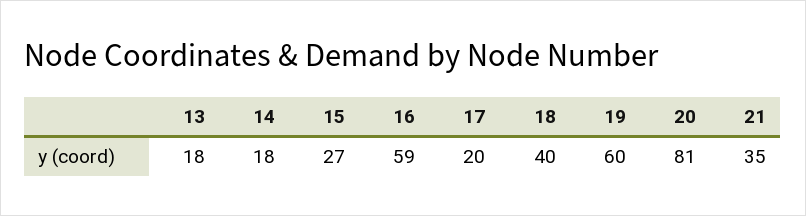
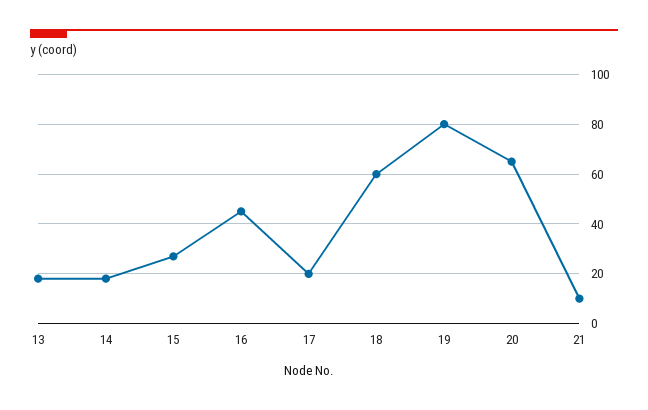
  {
    "13": 18,
    "14": 18,
    "15": 27,
-   "16": 59,
+   "16": 45,
    "17": 20,
-   "18": 40,
+   "18": 60,
-   "19": 60,
+   "19": 80,
-   "20": 81,
+   "20": 65,
-   "21": 35
+   "21": 10
  }

